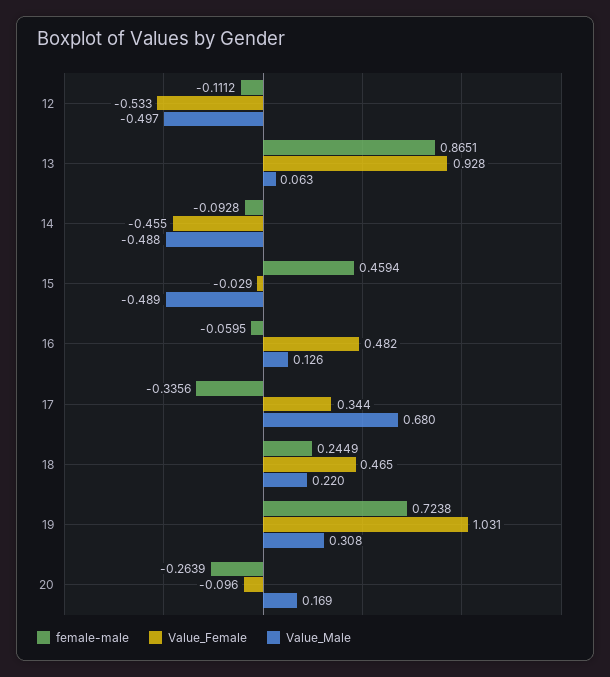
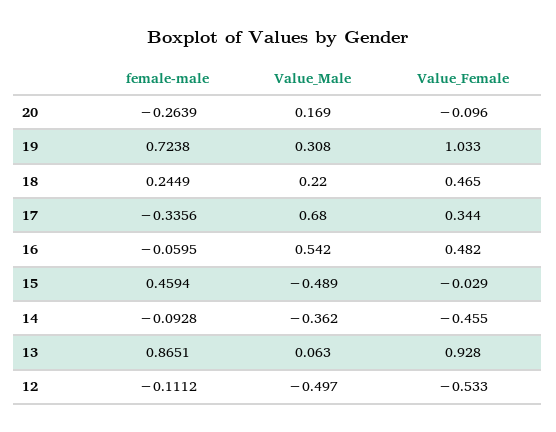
  {
    "female-male": {
      "12": -0.1112,
      "13": 0.8651,
      "14": -0.0928,
      "15": 0.4594,
      "16": -0.0595,
      "17": -0.3356,
      "18": 0.2449,
      "19": 0.7238,
      "20": -0.2639
    },
    "Value_Female": {
      "12": -0.533,
      "13": 0.928,
      "14": -0.455,
      "15": -0.029,
      "16": 0.482,
      "17": 0.344,
      "18": 0.465,
-     "19": 1.031,
+     "19": 1.033,
      "20": -0.096
    },
    "Value_Male": {
      "12": -0.497,
      "13": 0.063,
-     "14": -0.488,
+     "14": -0.362,
      "15": -0.489,
-     "16": 0.126,
+     "16": 0.542,
      "17": 0.68,
      "18": 0.22,
      "19": 0.308,
      "20": 0.169
    }
  }

